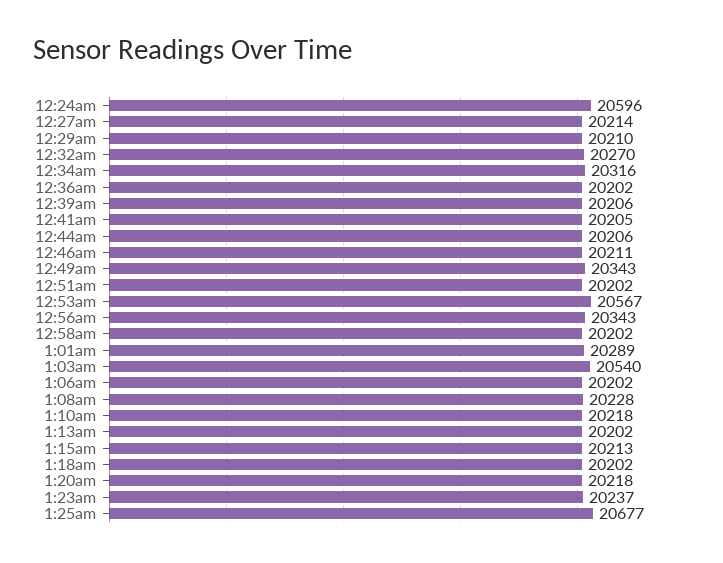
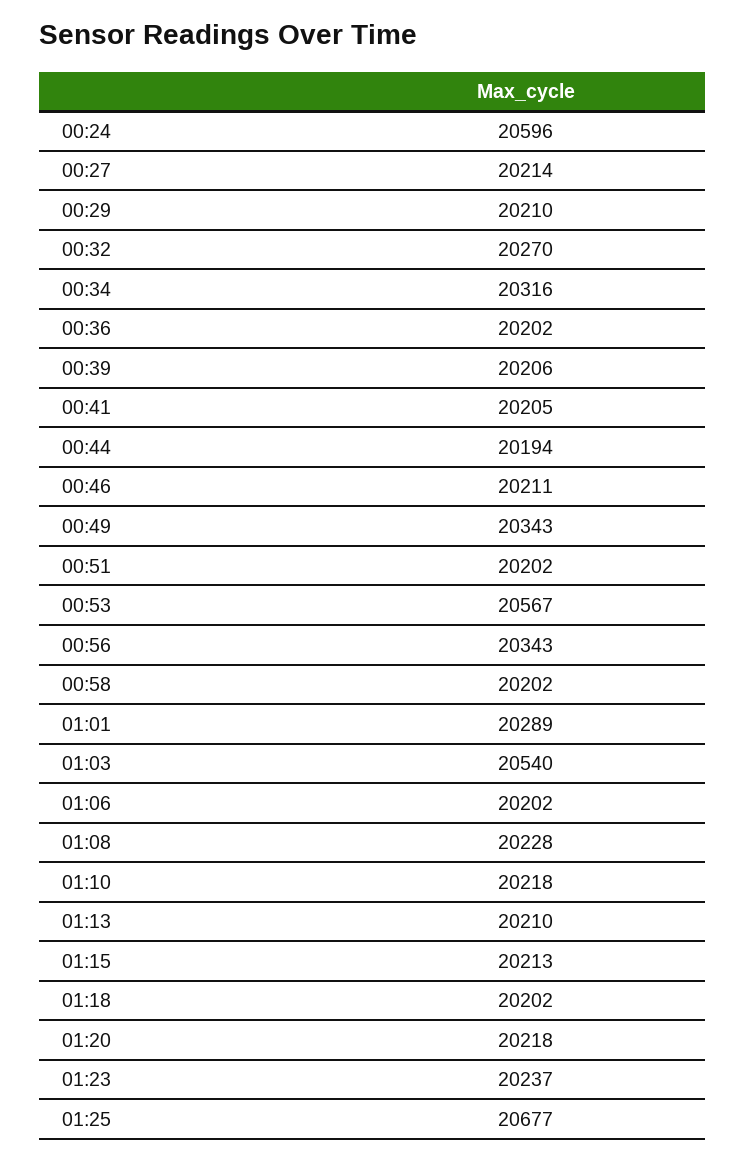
  {
    "12:24am": 20596,
    "12:27am": 20214,
    "12:29am": 20210,
    "12:32am": 20270,
    "12:34am": 20316,
    "12:36am": 20202,
    "12:39am": 20206,
    "12:41am": 20205,
-   "12:44am": 20206,
+   "12:44am": 20194,
    "12:46am": 20211,
    "12:49am": 20343,
    "12:51am": 20202,
    "12:53am": 20567,
    "12:56am": 20343,
    "12:58am": 20202,
    "1:01am": 20289,
    "1:03am": 20540,
    "1:06am": 20202,
    "1:08am": 20228,
    "1:10am": 20218,
-   "1:13am": 20202,
+   "1:13am": 20210,
    "1:15am": 20213,
    "1:18am": 20202,
    "1:20am": 20218,
    "1:23am": 20237,
    "1:25am": 20677
  }

